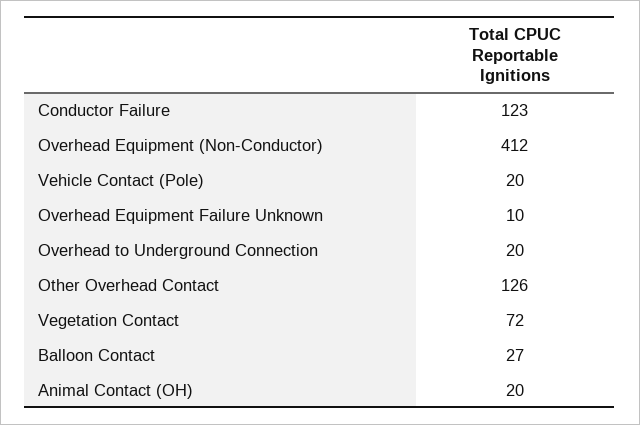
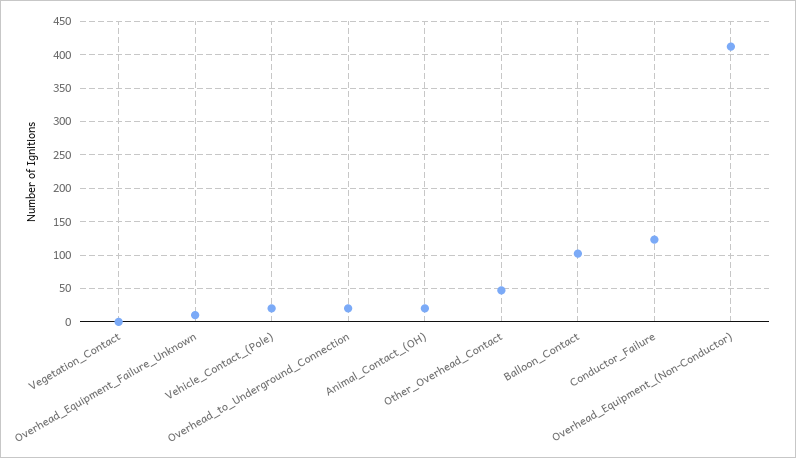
  {
    "Conductor Failure": 123,
    "Overhead Equipment (Non-Conductor)": 412,
    "Vehicle Contact (Pole)": 20,
    "Overhead Equipment Failure Unknown": 10,
    "Overhead to Underground Connection": 20,
-   "Other Overhead Contact": 126,
+   "Other Overhead Contact": 50,
-   "Vegetation Contact": 72,
+   "Vegetation Contact": 0,
-   "Balloon Contact": 27,
+   "Balloon Contact": 100,
    "Animal Contact (OH)": 20
  }

